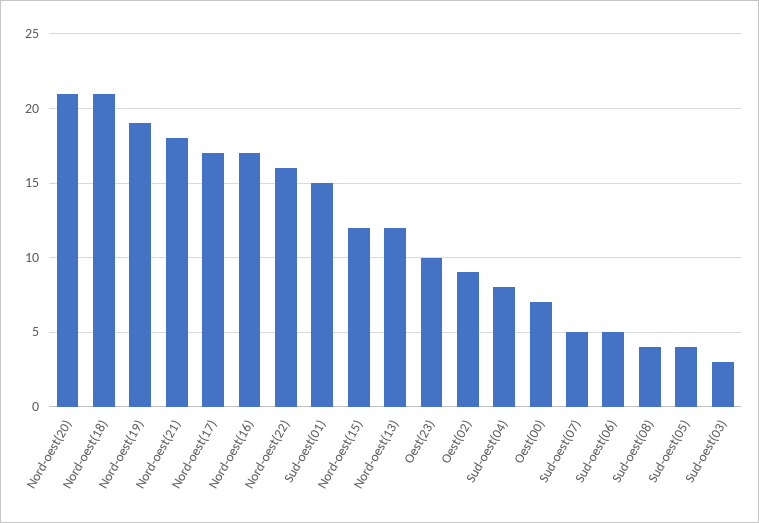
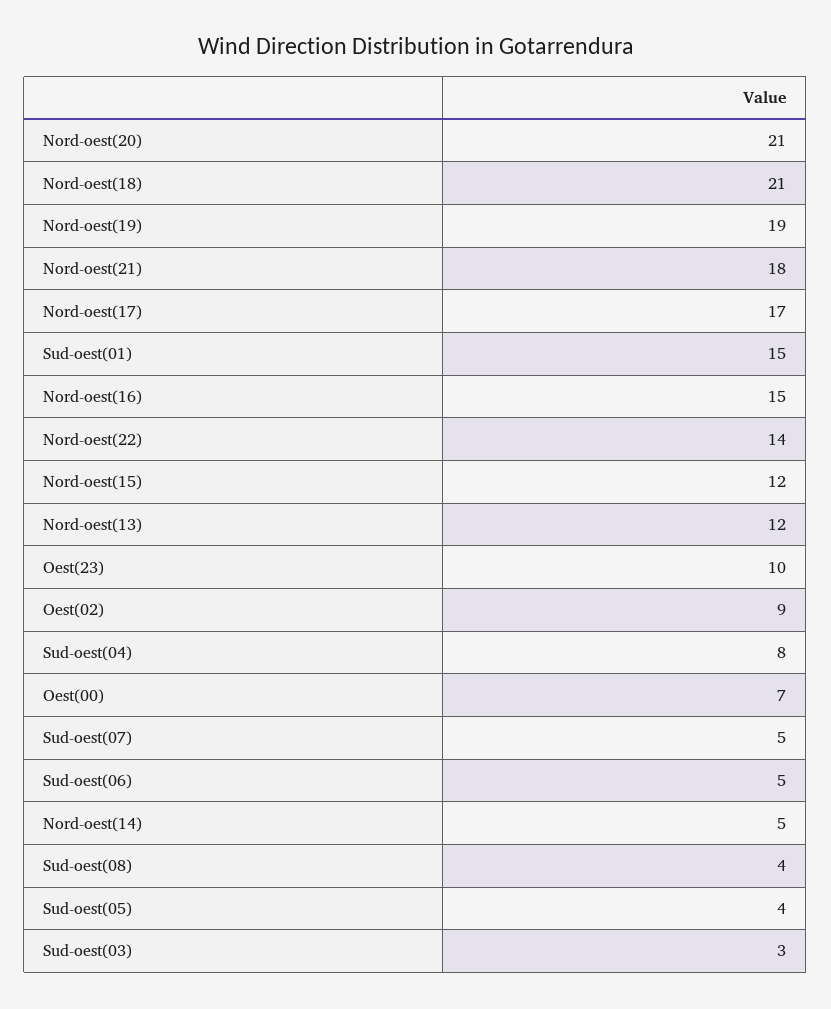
  {
    "Nord-oest(20)": 21,
    "Nord-oest(18)": 21,
    "Nord-oest(19)": 19,
    "Nord-oest(21)": 18,
    "Nord-oest(17)": 17,
-   "Nord-oest(16)": 17,
+   "Nord-oest(16)": 15,
-   "Nord-oest(22)": 16,
+   "Nord-oest(22)": 14,
    "Sud-oest(01)": 15,
    "Nord-oest(15)": 12,
    "Nord-oest(13)": 12,
    "Oest(23)": 10,
    "Oest(02)": 9,
    "Sud-oest(04)": 8,
    "Oest(00)": 7,
    "Sud-oest(07)": 5,
    "Sud-oest(06)": 5,
    "Sud-oest(08)": 4,
    "Sud-oest(05)": 4,
-   "Sud-oest(03)": 3
+   "Sud-oest(03)": 3,
+   "Nord-oest(14)": 5
  }

